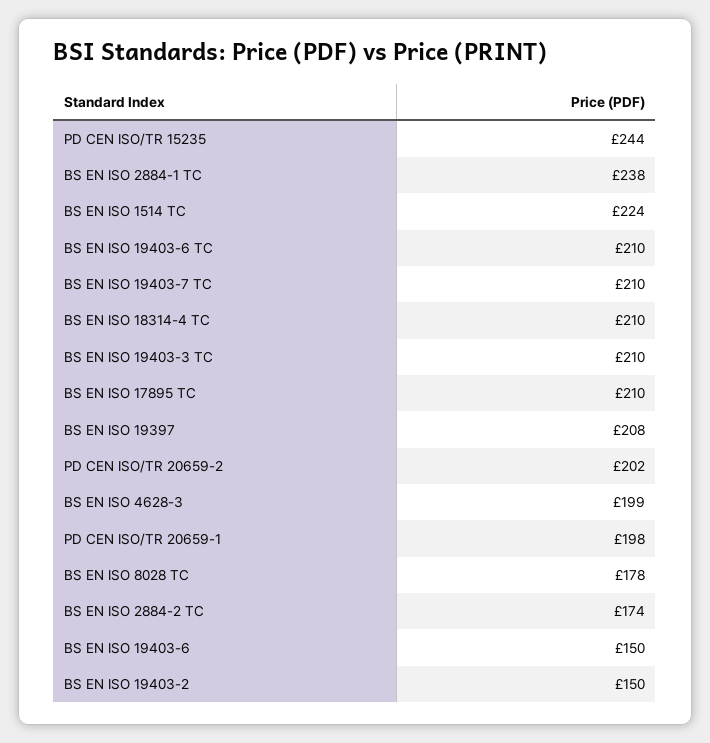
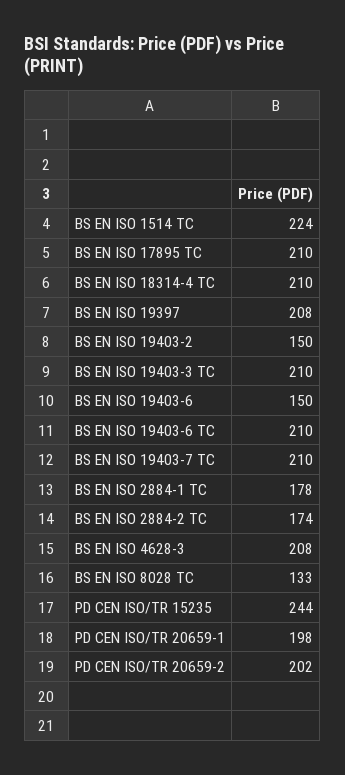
  {
    "PD CEN ISO/TR 15235": 244,
-   "BS EN ISO 2884-1 TC": 238,
+   "BS EN ISO 2884-1 TC": 178,
    "BS EN ISO 1514 TC": 224,
    "BS EN ISO 19403-6 TC": 210,
    "BS EN ISO 19403-7 TC": 210,
    "BS EN ISO 18314-4 TC": 210,
    "BS EN ISO 19403-3 TC": 210,
    "BS EN ISO 17895 TC": 210,
    "BS EN ISO 19397": 208,
    "PD CEN ISO/TR 20659-2": 202,
-   "BS EN ISO 4628-3": 199,
+   "BS EN ISO 4628-3": 208,
    "PD CEN ISO/TR 20659-1": 198,
-   "BS EN ISO 8028 TC": 178,
+   "BS EN ISO 8028 TC": 133,
    "BS EN ISO 2884-2 TC": 174,
    "BS EN ISO 19403-6": 150,
    "BS EN ISO 19403-2": 150
  }

